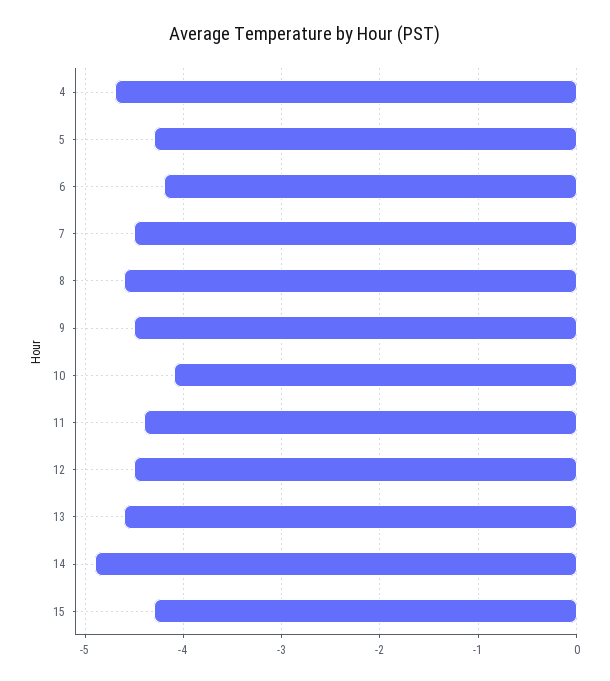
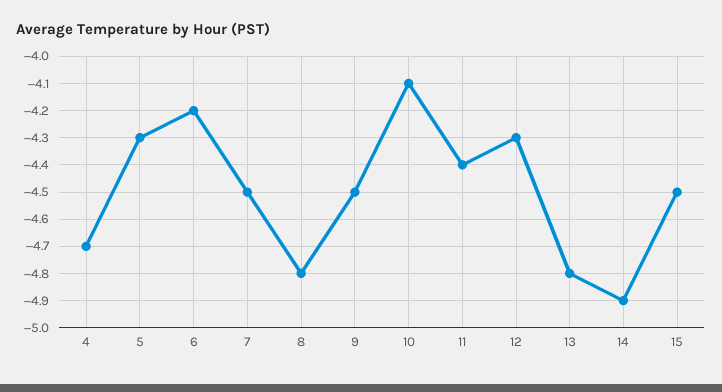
  {
    "4": -4.7,
    "5": -4.3,
    "6": -4.2,
    "7": -4.5,
-   "8": -4.6,
+   "8": -4.8,
    "9": -4.5,
    "10": -4.1,
    "11": -4.4,
-   "12": -4.5,
+   "12": -4.3,
-   "13": -4.6,
+   "13": -4.8,
    "14": -4.9,
-   "15": -4.3
+   "15": -4.5
  }

